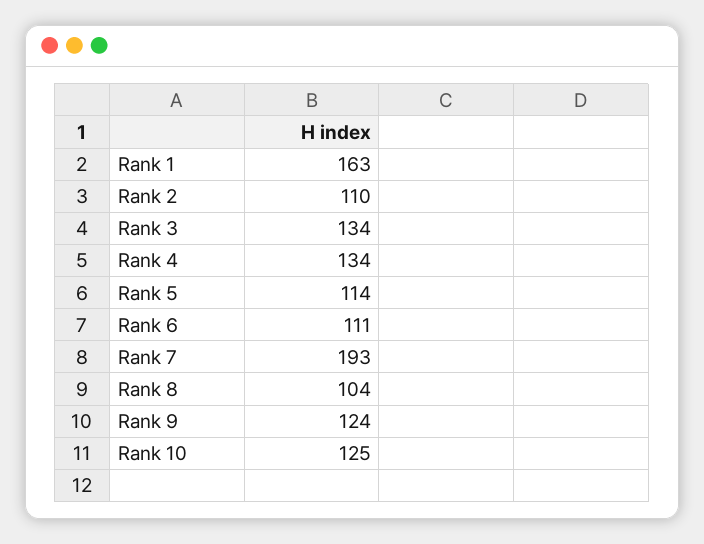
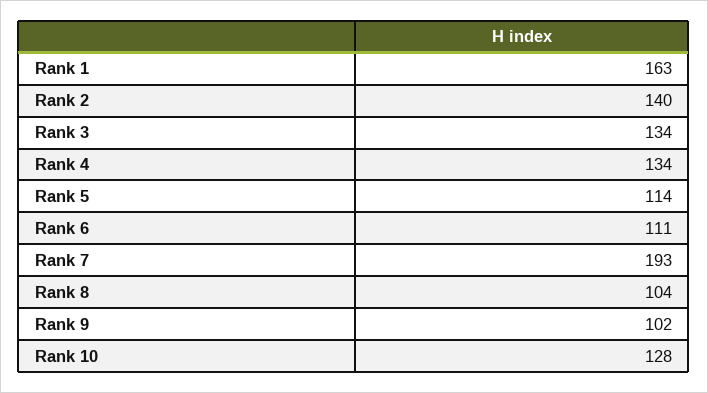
  {
    "Rank 1": 163,
-   "Rank 2": 110,
+   "Rank 2": 140,
    "Rank 3": 134,
    "Rank 4": 134,
    "Rank 5": 114,
    "Rank 6": 111,
    "Rank 7": 193,
    "Rank 8": 104,
-   "Rank 9": 124,
+   "Rank 9": 102,
-   "Rank 10": 125
+   "Rank 10": 128
  }

